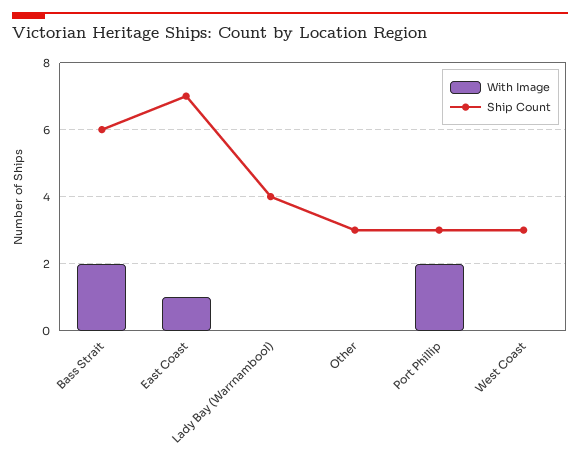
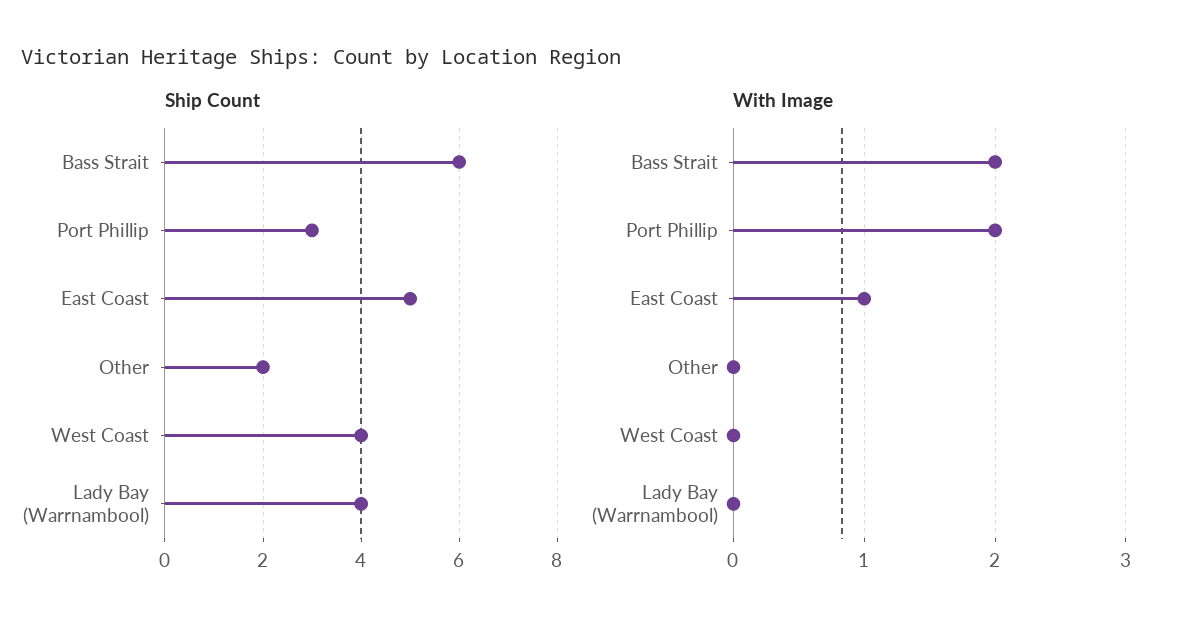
  {
    "With Image": {
      "Bass Strait": 2,
      "East Coast": 1,
      "Lady Bay (Warrnambool)": 0,
      "Other": 0,
      "Port Phillip": 2,
      "West Coast": 0
    },
    "Ship Count": {
      "Bass Strait": 6,
-     "East Coast": 7,
+     "East Coast": 5,
      "Lady Bay (Warrnambool)": 4,
-     "Other": 3,
+     "Other": 2,
      "Port Phillip": 3,
-     "West Coast": 3
+     "West Coast": 4
    }
  }

